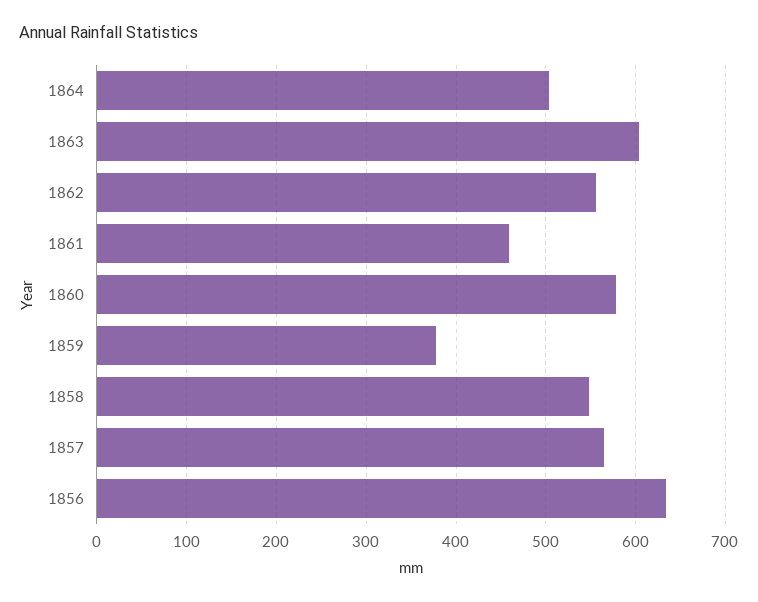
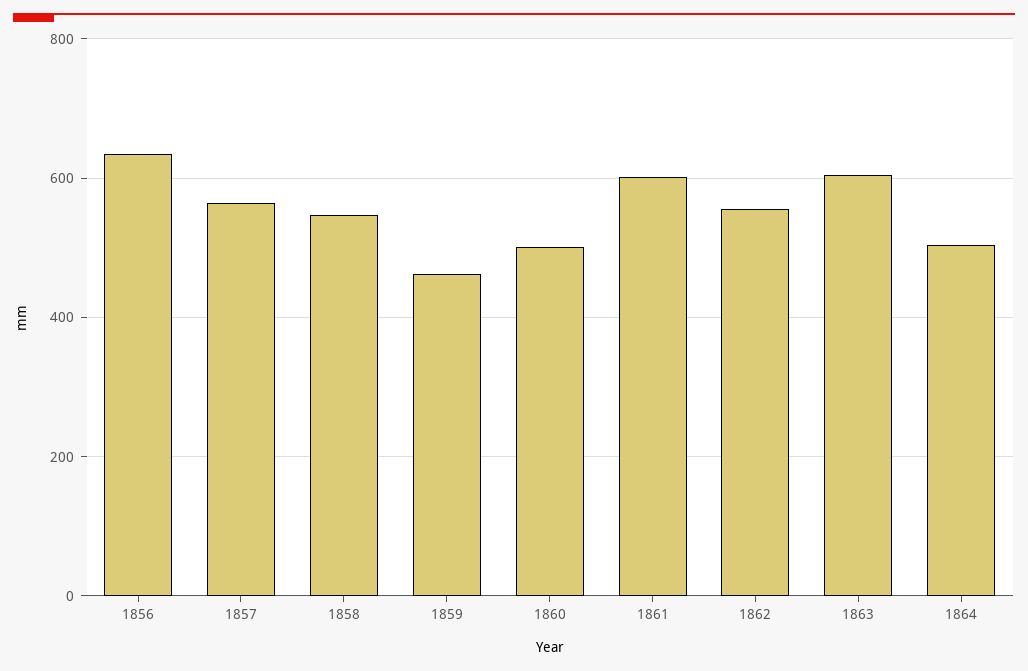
  {
    "1864": 500,
    "1863": 600,
    "1862": 560,
-   "1861": 460,
+   "1861": 600,
-   "1860": 580,
+   "1860": 500,
-   "1859": 380,
+   "1859": 460,
    "1858": 550,
    "1857": 560,
    "1856": 630
  }

